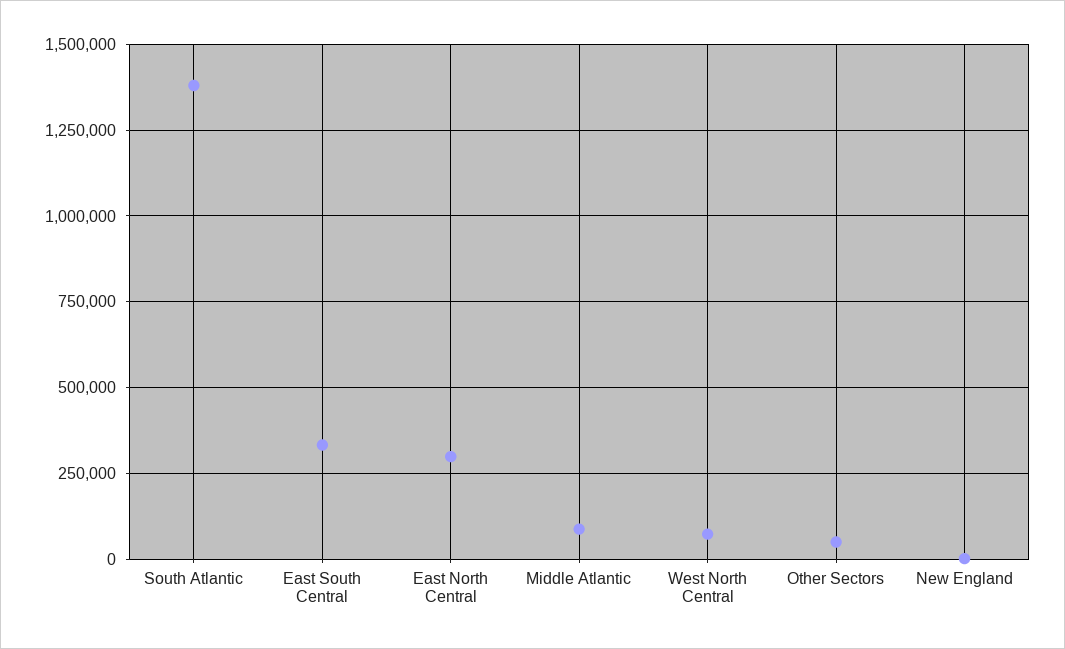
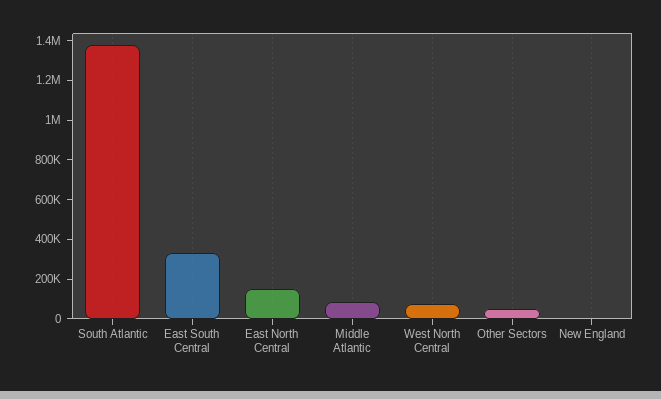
  {
    "South Atlantic": 1375000,
    "East South Central": 325000,
-   "East North Central": 300000,
+   "East North Central": 150000,
    "Middle Atlantic": 100000,
    "West North Central": 75000,
    "Other Sectors": 50000,
    "New England": 0
  }

